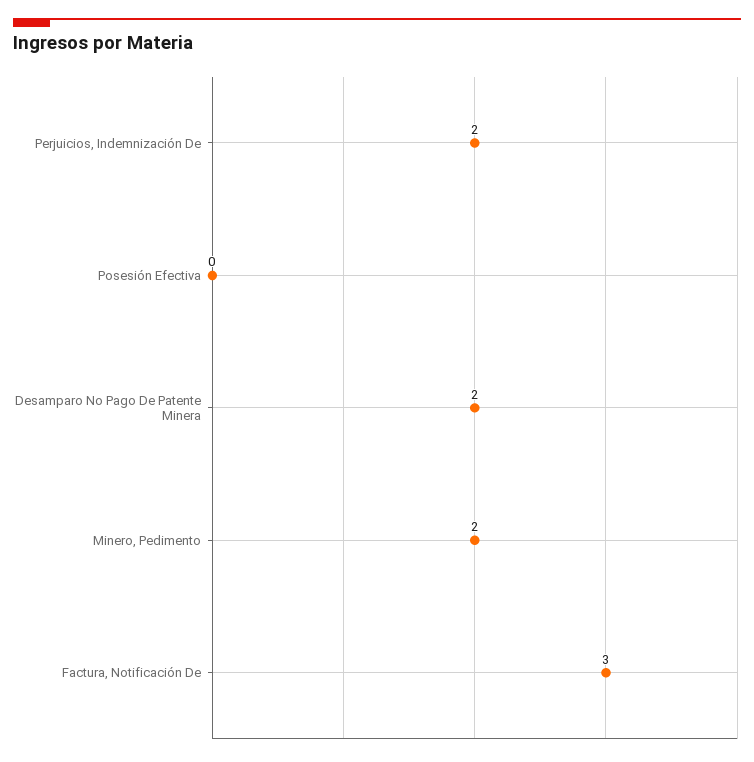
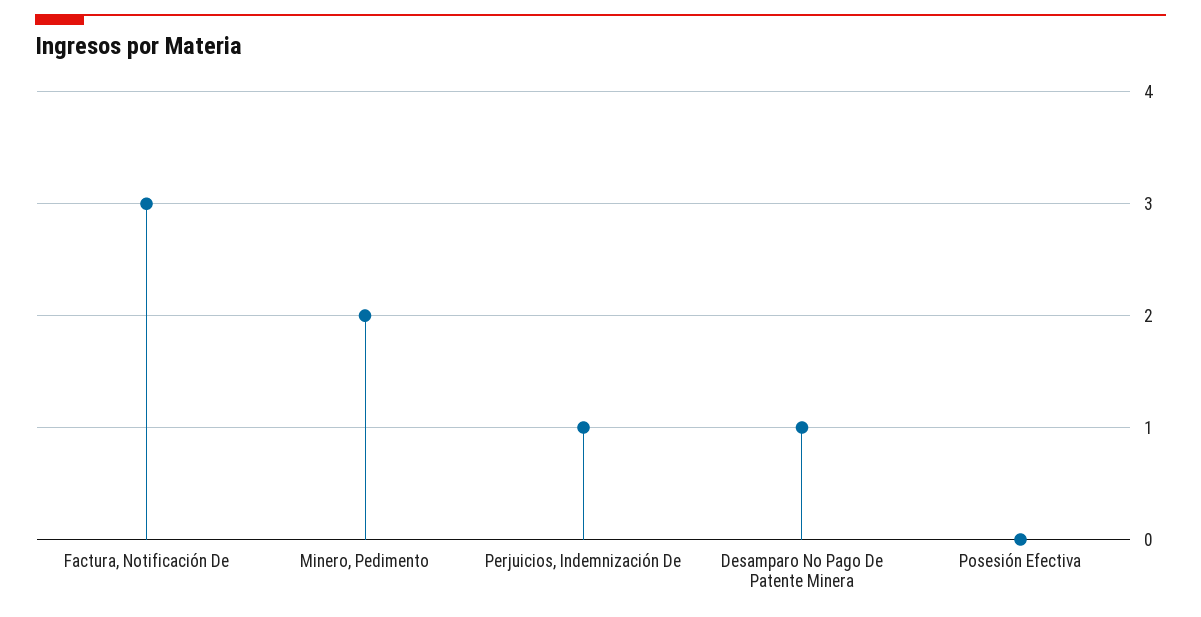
  {
-   "Perjuicios, Indemnización De": 2,
+   "Perjuicios, Indemnización De": 1,
    "Posesión Efectiva": 0,
-   "Desamparo No Pago De Patente Minera": 2,
+   "Desamparo No Pago De Patente Minera": 1,
    "Minero, Pedimento": 2,
    "Factura, Notificación De": 3
  }

